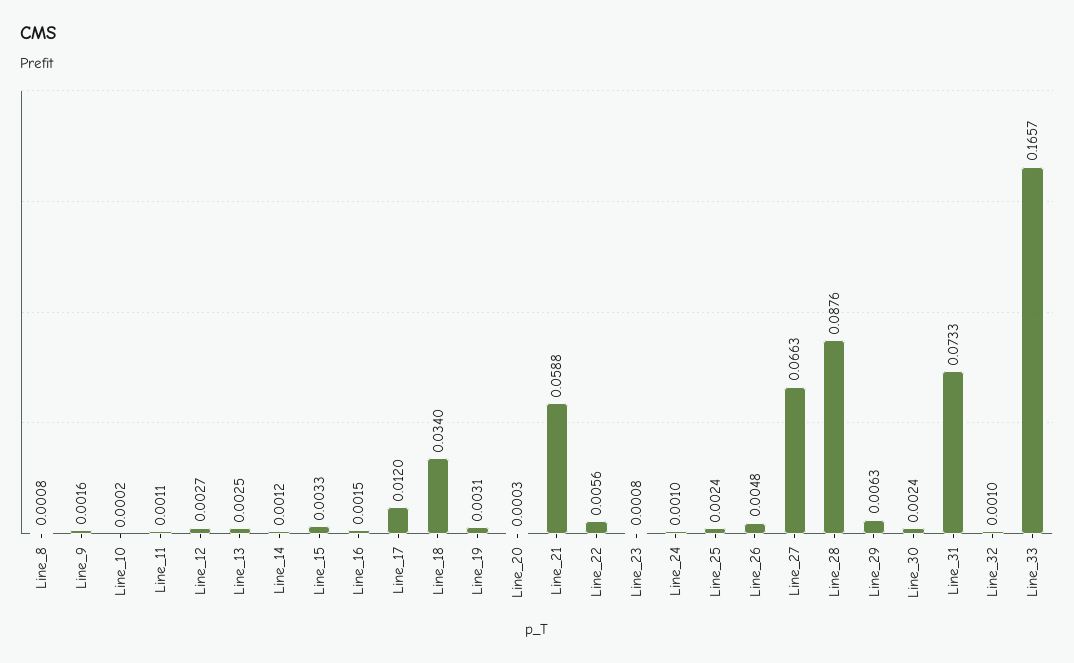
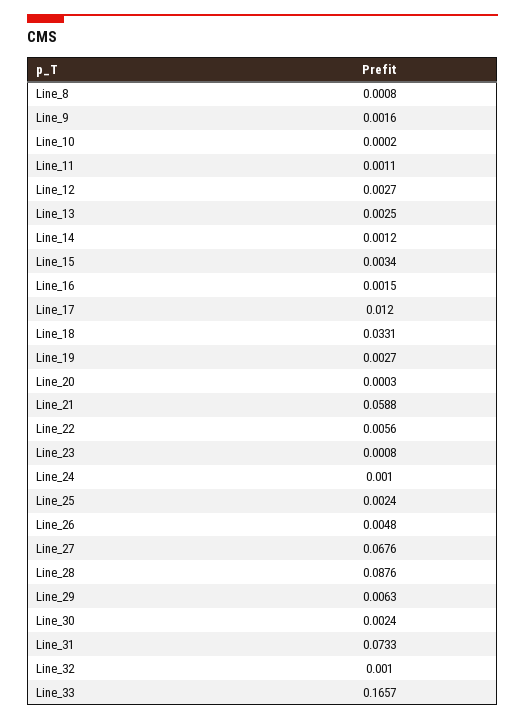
  {
    "Line_8": 0.0008,
    "Line_9": 0.0016,
    "Line_10": 0.0002,
    "Line_11": 0.0011,
    "Line_12": 0.0027,
    "Line_13": 0.0025,
    "Line_14": 0.0012,
-   "Line_15": 0.0033,
+   "Line_15": 0.0034,
    "Line_16": 0.0015,
    "Line_17": 0.012,
-   "Line_18": 0.034,
+   "Line_18": 0.0331,
-   "Line_19": 0.0031,
+   "Line_19": 0.0027,
    "Line_20": 0.0003,
    "Line_21": 0.0588,
    "Line_22": 0.0056,
    "Line_23": 0.0008,
    "Line_24": 0.001,
    "Line_25": 0.0024,
    "Line_26": 0.0048,
-   "Line_27": 0.0663,
+   "Line_27": 0.0676,
    "Line_28": 0.0876,
    "Line_29": 0.0063,
    "Line_30": 0.0024,
    "Line_31": 0.0733,
    "Line_32": 0.001,
    "Line_33": 0.1657
  }

